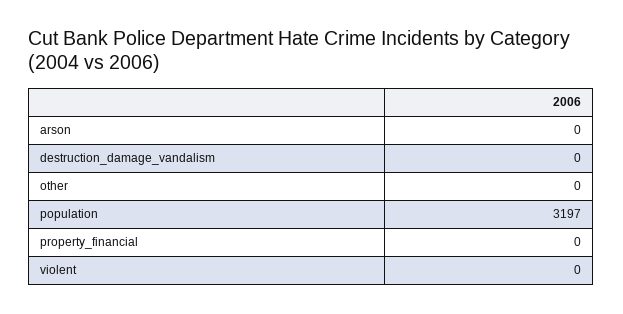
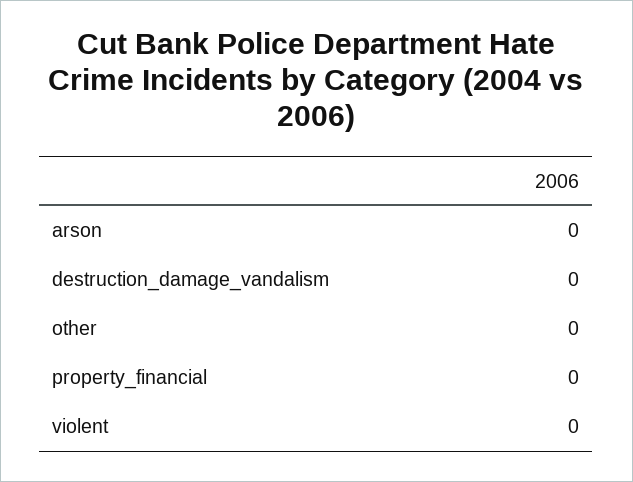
  {
    "arson": 0,
    "destruction_damage_vandalism": 0,
    "other": 0,
-   "population": 3197,
    "property_financial": 0,
    "violent": 0
  }

